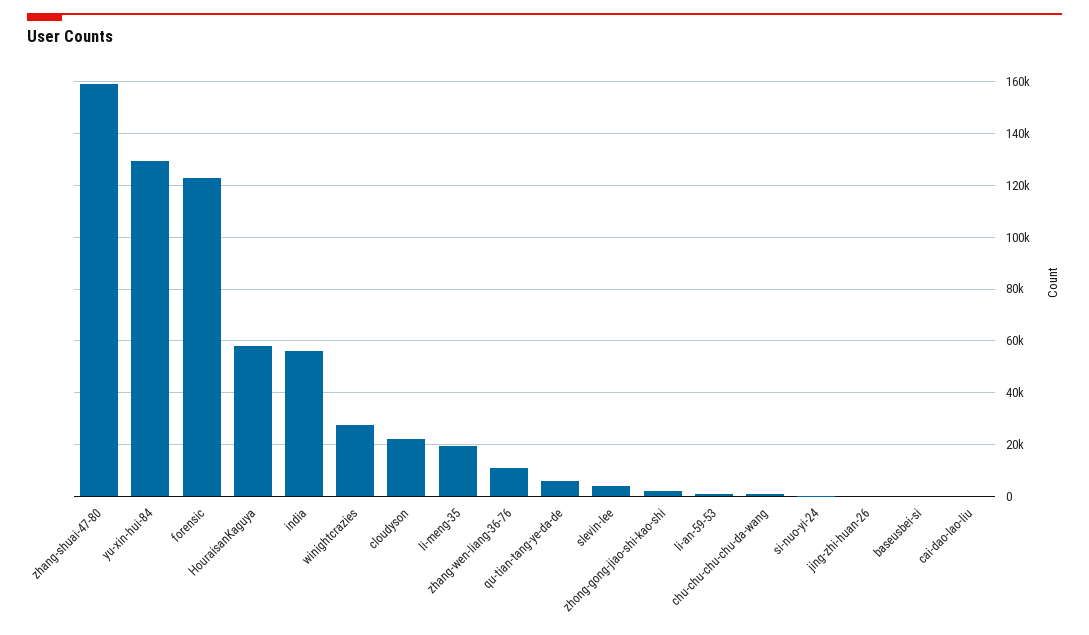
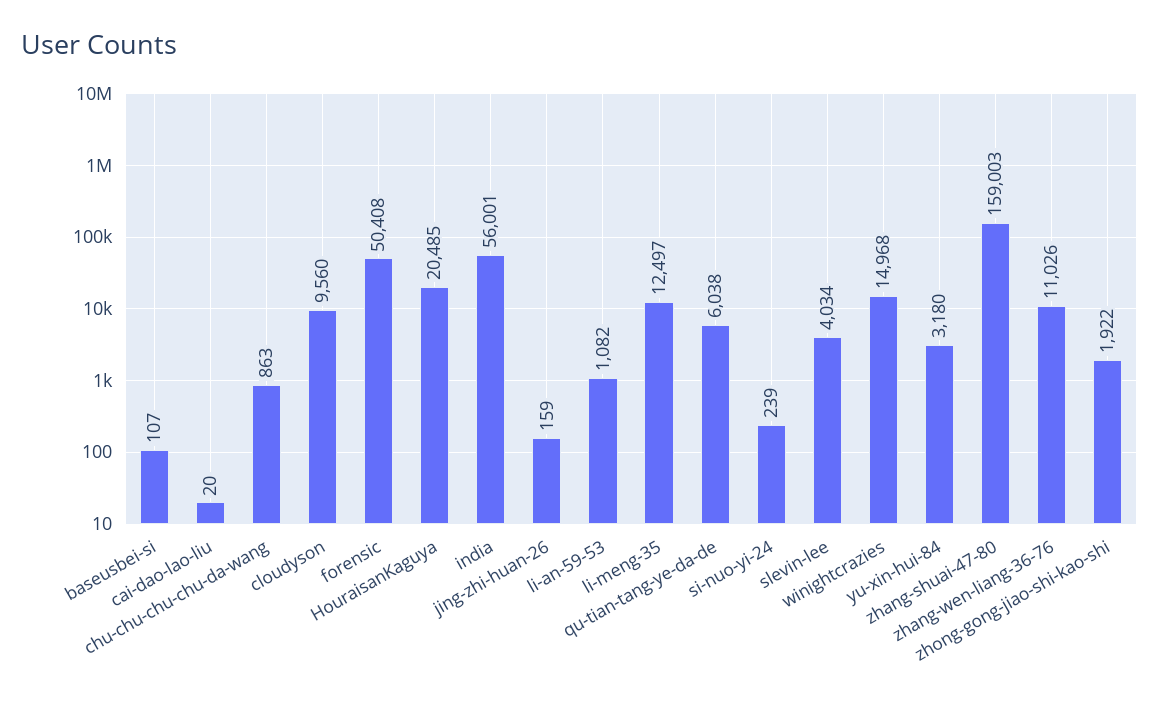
  {
    "zhang-shuai-47-80": 159003,
-   "yu-xin-hui-84": 130000,
+   "yu-xin-hui-84": 3180,
-   "forensic": 122500,
+   "forensic": 50408,
-   "HouraisanKaguya": 57500,
+   "HouraisanKaguya": 20485,
    "india": 56001,
-   "winightcrazies": 27500,
+   "winightcrazies": 14968,
-   "cloudyson": 22500,
+   "cloudyson": 9560,
-   "li-meng-35": 20000,
+   "li-meng-35": 12497,
    "zhang-wen-liang-36-76": 11026,
    "qu-tian-tang-ye-da-de": 6038,
    "slevin-lee": 4034,
    "zhong-gong-jiao-shi-kao-shi": 1922,
    "li-an-59-53": 1082,
    "chu-chu-chu-chu-da-wang": 863,
    "si-nuo-yi-24": 239,
    "jing-zhi-huan-26": 159,
    "baseusbei-si": 107,
    "cai-dao-lao-liu": 20
  }

